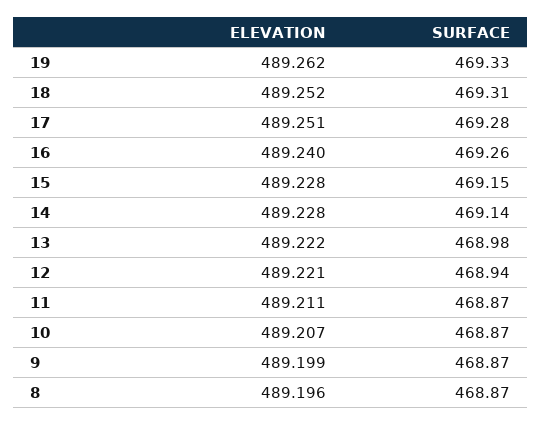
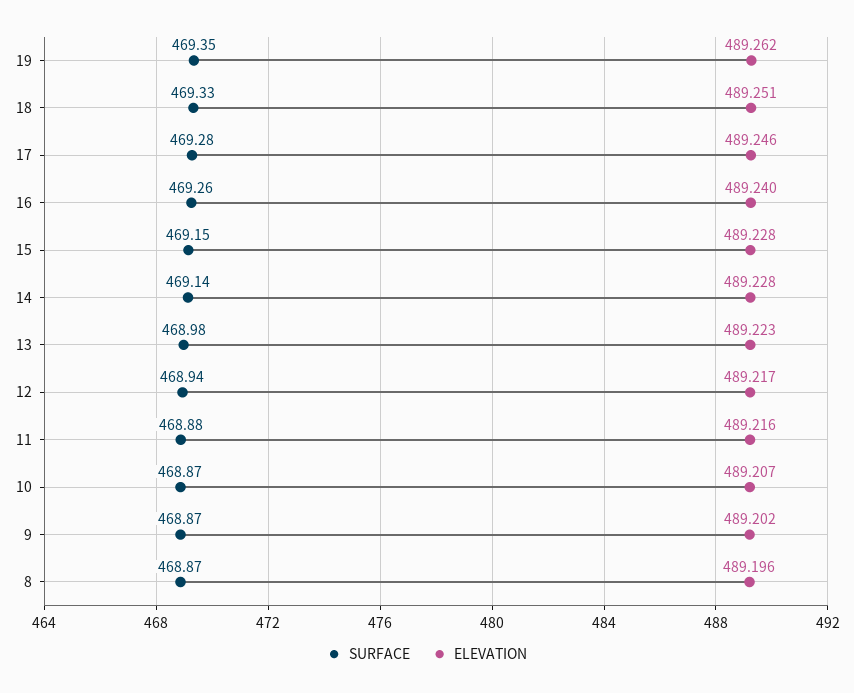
  {
    "ELEVATION": {
      "19": 489.262,
-     "18": 489.252,
+     "18": 489.251,
-     "17": 489.251,
+     "17": 489.246,
      "16": 489.24,
      "15": 489.228,
      "14": 489.228,
-     "13": 489.222,
+     "13": 489.223,
-     "12": 489.221,
+     "12": 489.217,
-     "11": 489.211,
+     "11": 489.216,
      "10": 489.207,
-     "9": 489.199,
+     "9": 489.202,
      "8": 489.196
    },
    "SURFACE": {
-     "19": 469.33,
+     "19": 469.35,
-     "18": 469.31,
+     "18": 469.33,
      "17": 469.28,
      "16": 469.26,
      "15": 469.15,
      "14": 469.14,
      "13": 468.98,
      "12": 468.94,
-     "11": 468.87,
+     "11": 468.88,
      "10": 468.87,
      "9": 468.87,
      "8": 468.87
    }
  }

